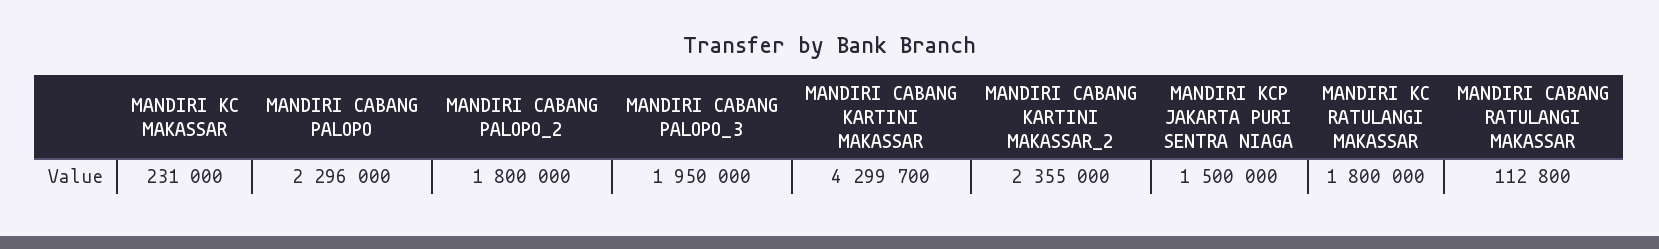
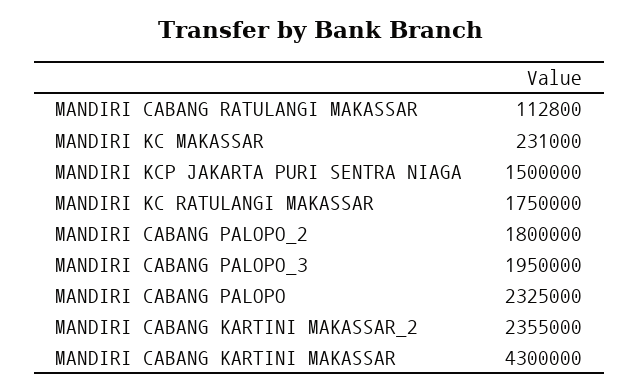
  {
    "MANDIRI KC MAKASSAR": 231000,
-   "MANDIRI CABANG PALOPO": 2296000,
+   "MANDIRI CABANG PALOPO": 2325000,
    "MANDIRI CABANG PALOPO_2": 1800000,
    "MANDIRI CABANG PALOPO_3": 1950000,
-   "MANDIRI CABANG KARTINI MAKASSAR": 4299700,
+   "MANDIRI CABANG KARTINI MAKASSAR": 4300000,
    "MANDIRI CABANG KARTINI MAKASSAR_2": 2355000,
    "MANDIRI KCP JAKARTA PURI SENTRA NIAGA": 1500000,
-   "MANDIRI KC RATULANGI MAKASSAR": 1800000,
+   "MANDIRI KC RATULANGI MAKASSAR": 1750000,
    "MANDIRI CABANG RATULANGI MAKASSAR": 112800
  }

